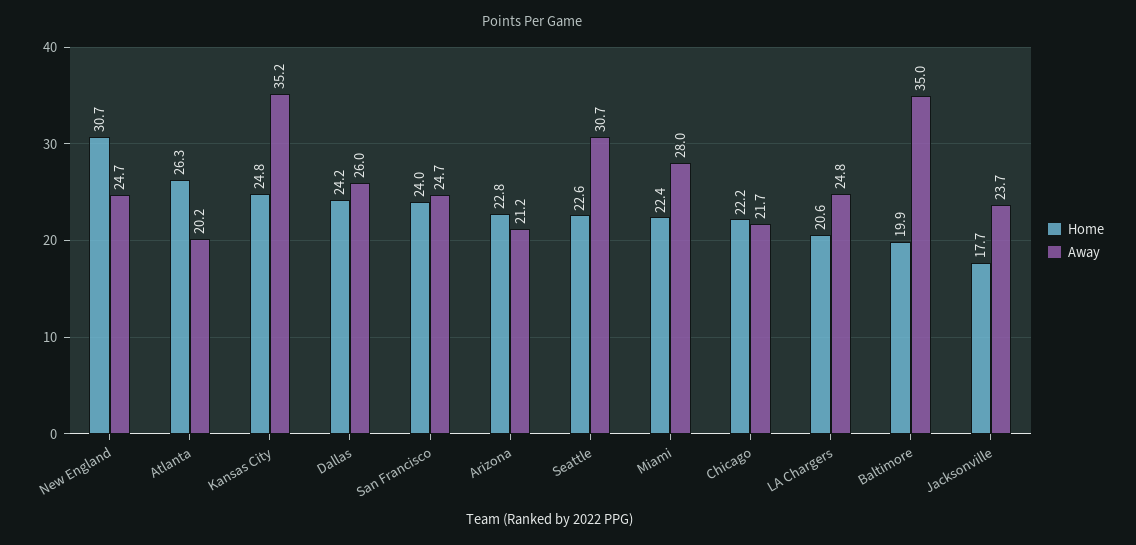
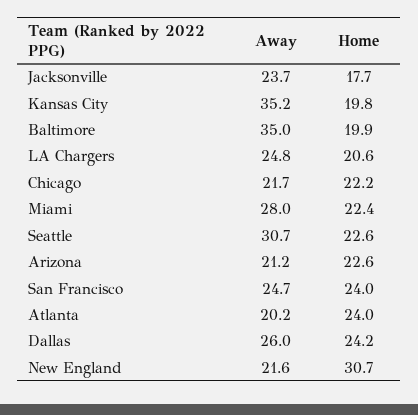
  {
    "Home": {
      "New England": 30.7,
-     "Atlanta": 26.3,
+     "Atlanta": 24,
-     "Kansas City": 24.8,
+     "Kansas City": 19.8,
      "Dallas": 24.2,
      "San Francisco": 24,
-     "Arizona": 22.8,
+     "Arizona": 22.6,
      "Seattle": 22.6,
      "Miami": 22.4,
      "Chicago": 22.2,
      "LA Chargers": 20.6,
      "Baltimore": 19.9,
      "Jacksonville": 17.7
    },
    "Away": {
-     "New England": 24.7,
+     "New England": 21.6,
      "Atlanta": 20.2,
      "Kansas City": 35.2,
      "Dallas": 26,
      "San Francisco": 24.7,
      "Arizona": 21.2,
      "Seattle": 30.7,
      "Miami": 28,
      "Chicago": 21.7,
      "LA Chargers": 24.8,
      "Baltimore": 35,
      "Jacksonville": 23.7
    }
  }

